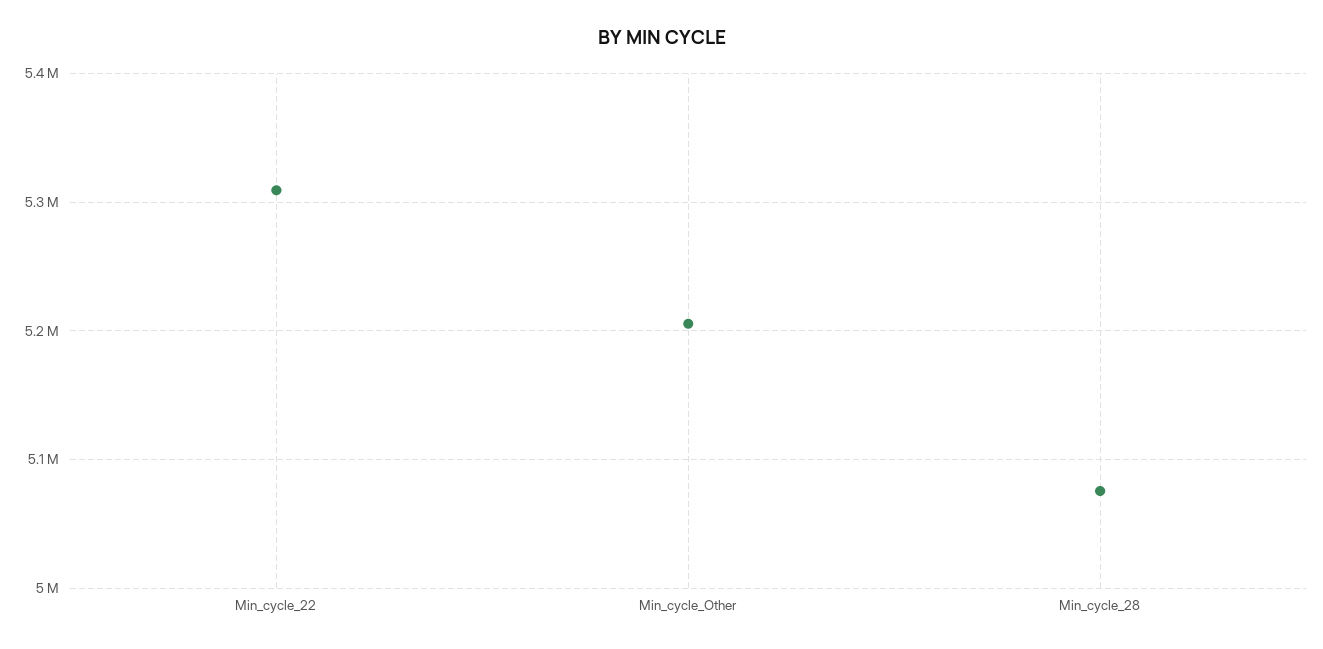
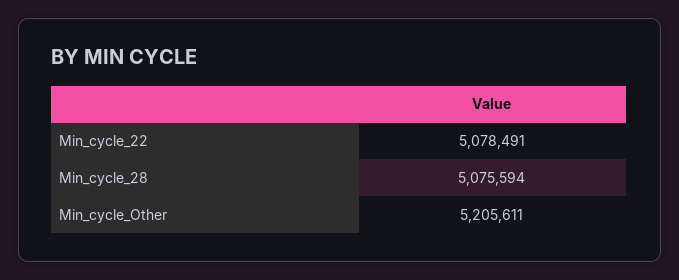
  {
-   "Min_cycle_22": 5310000,
+   "Min_cycle_22": 5078491,
    "Min_cycle_Other": 5205611,
    "Min_cycle_28": 5075594
  }

